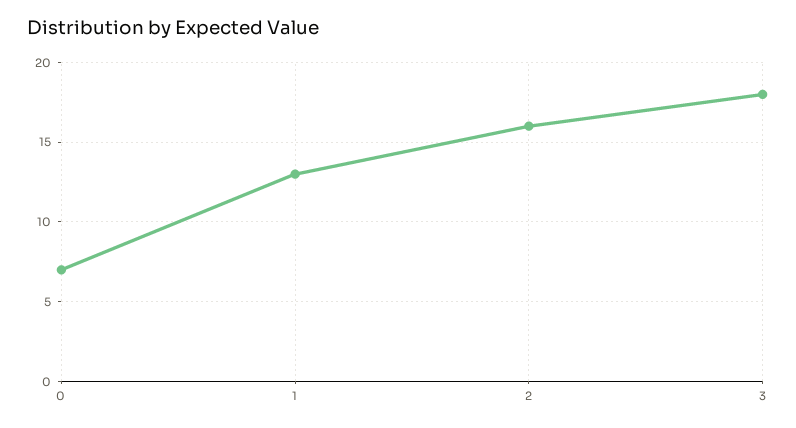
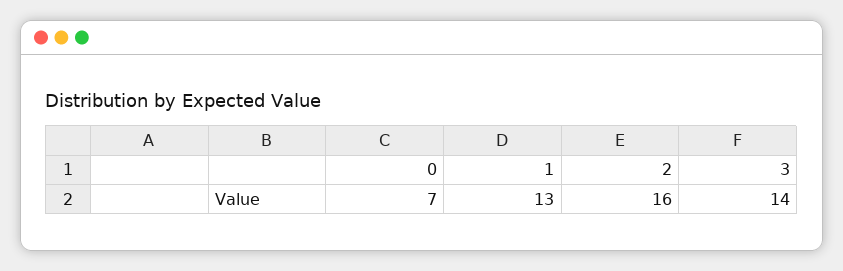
  {
    "0": 7,
    "1": 13,
    "2": 16,
-   "3": 18
+   "3": 14
  }

